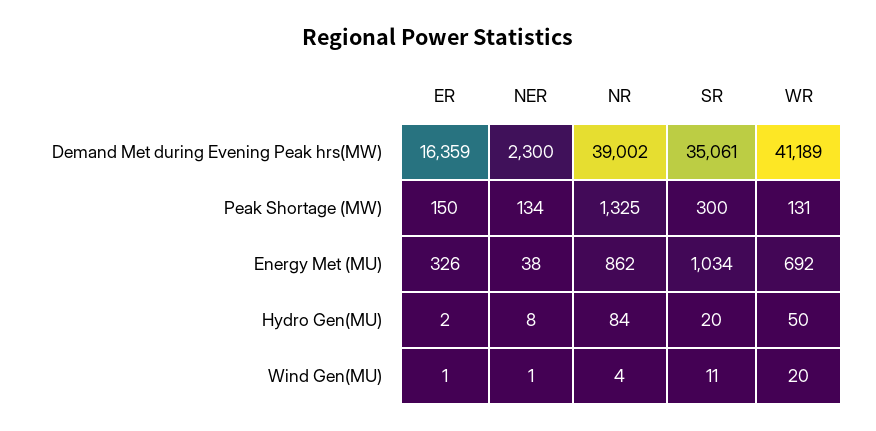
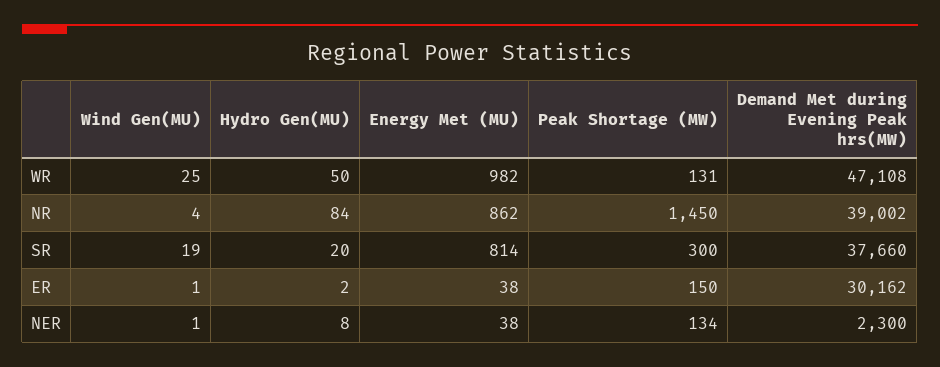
  {
    "ER": {
-     "Demand Met during Evening Peak hrs(MW)": 16359,
+     "Demand Met during Evening Peak hrs(MW)": 30162,
      "Peak Shortage (MW)": 150,
-     "Energy Met (MU)": 326,
+     "Energy Met (MU)": 38,
      "Hydro Gen(MU)": 2,
      "Wind Gen(MU)": 1
    },
    "NER": {
      "Demand Met during Evening Peak hrs(MW)": 2300,
      "Peak Shortage (MW)": 134,
      "Energy Met (MU)": 38,
      "Hydro Gen(MU)": 8,
      "Wind Gen(MU)": 1
    },
    "NR": {
      "Demand Met during Evening Peak hrs(MW)": 39002,
-     "Peak Shortage (MW)": 1325,
+     "Peak Shortage (MW)": 1450,
      "Energy Met (MU)": 862,
      "Hydro Gen(MU)": 84,
      "Wind Gen(MU)": 4
    },
    "SR": {
-     "Demand Met during Evening Peak hrs(MW)": 35061,
+     "Demand Met during Evening Peak hrs(MW)": 37660,
      "Peak Shortage (MW)": 300,
-     "Energy Met (MU)": 1034,
+     "Energy Met (MU)": 814,
      "Hydro Gen(MU)": 20,
-     "Wind Gen(MU)": 11
+     "Wind Gen(MU)": 19
    },
    "WR": {
-     "Demand Met during Evening Peak hrs(MW)": 41189,
+     "Demand Met during Evening Peak hrs(MW)": 47108,
      "Peak Shortage (MW)": 131,
-     "Energy Met (MU)": 692,
+     "Energy Met (MU)": 982,
      "Hydro Gen(MU)": 50,
-     "Wind Gen(MU)": 20
+     "Wind Gen(MU)": 25
    }
  }

